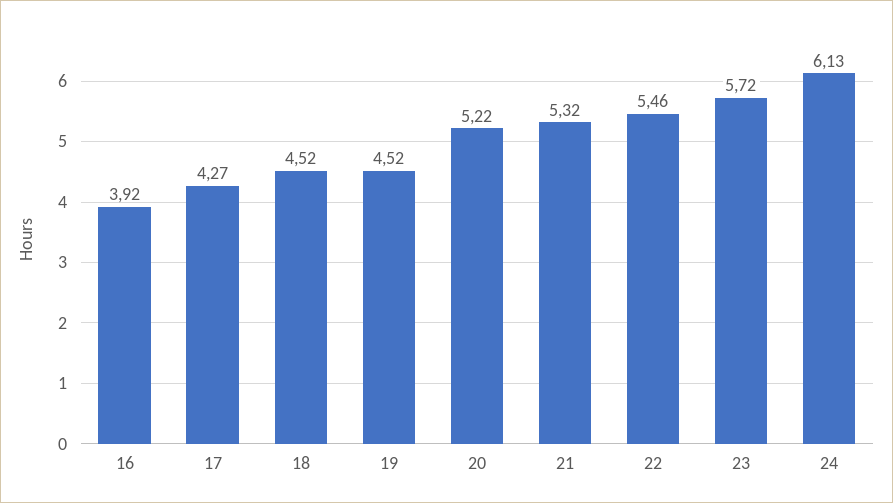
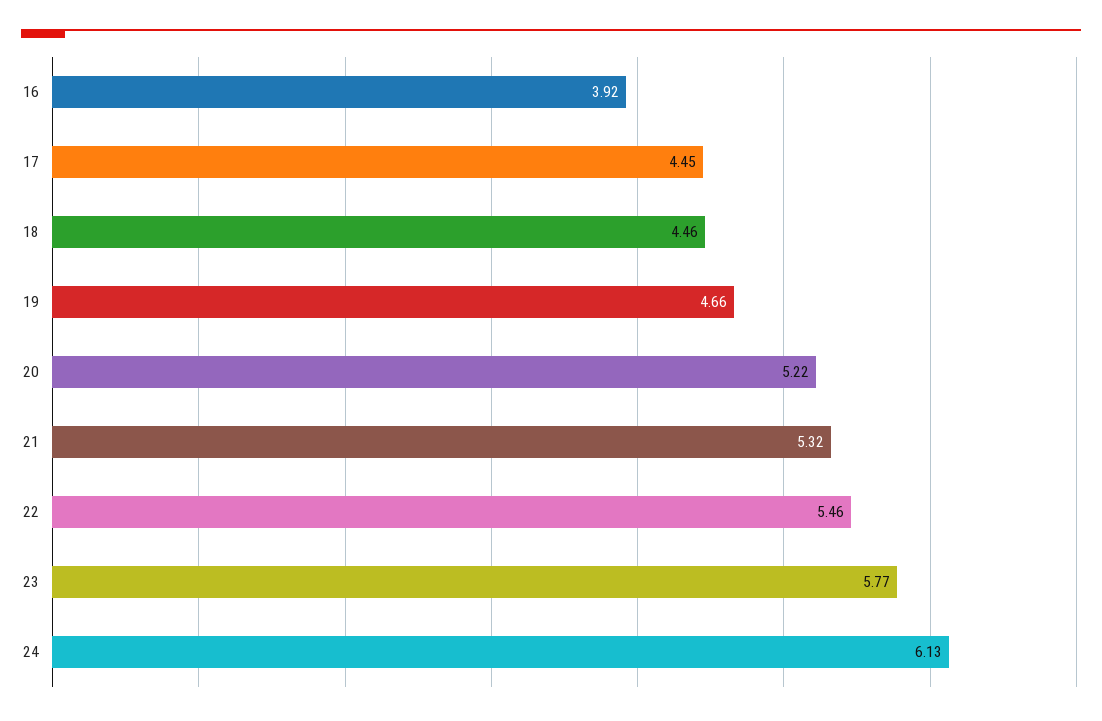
  {
    "16": 3.92,
-   "17": 4.27,
+   "17": 4.45,
-   "18": 4.52,
+   "18": 4.46,
-   "19": 4.52,
+   "19": 4.66,
    "20": 5.22,
    "21": 5.32,
    "22": 5.46,
-   "23": 5.72,
+   "23": 5.77,
    "24": 6.13
  }

